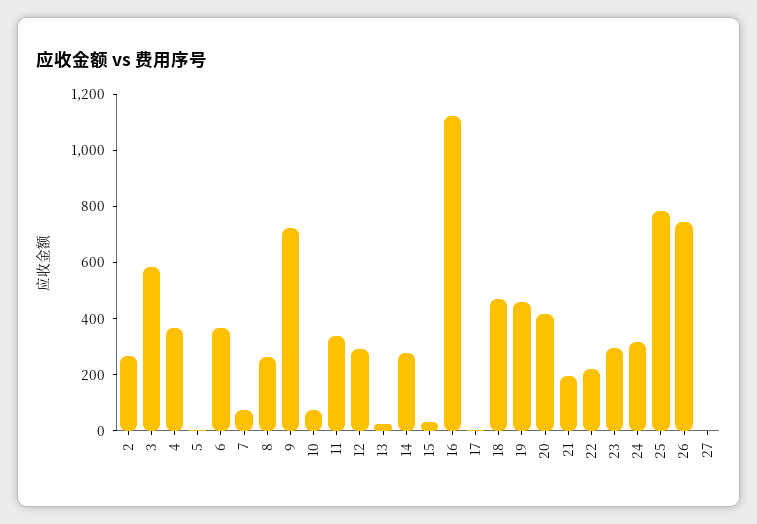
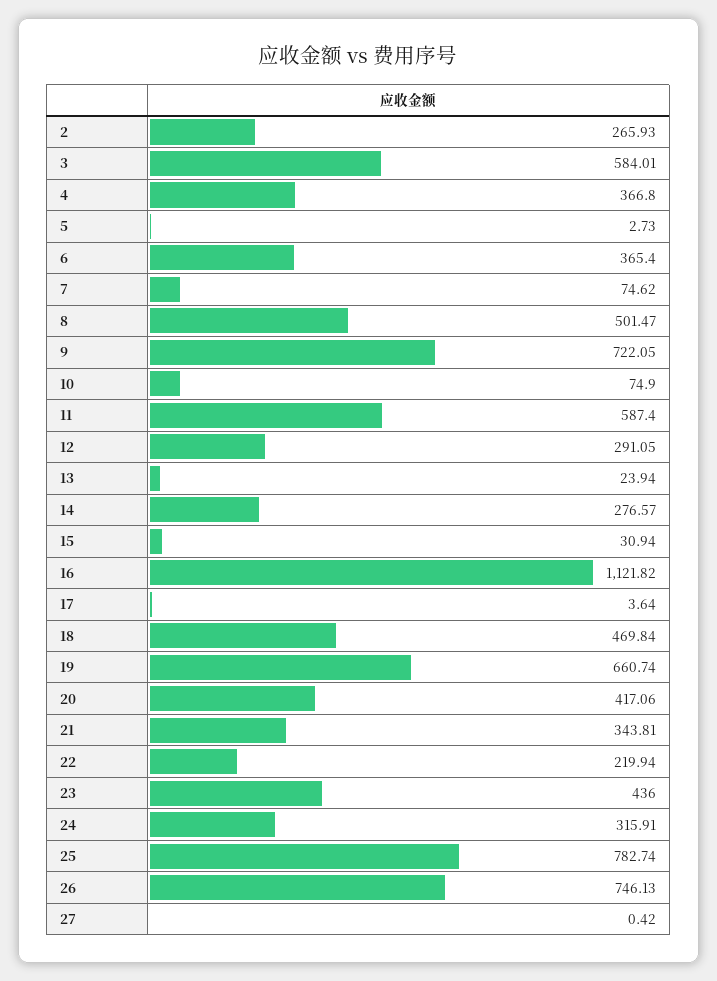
  {
    "2": 265.93,
    "3": 584.01,
    "4": 366.8,
    "5": 2.73,
    "6": 365.4,
    "7": 74.62,
-   "8": 250,
+   "8": 501.47,
    "9": 722.05,
    "10": 74.9,
-   "11": 350,
+   "11": 587.4,
    "12": 291.05,
    "13": 23.94,
    "14": 276.57,
    "15": 30.94,
    "16": 1121.82,
    "17": 3.64,
    "18": 469.84,
-   "19": 450,
+   "19": 660.74,
    "20": 417.06,
-   "21": 200,
+   "21": 343.81,
    "22": 219.94,
-   "23": 300,
+   "23": 436,
    "24": 315.91,
    "25": 782.74,
    "26": 746.13,
    "27": 0.42
  }

